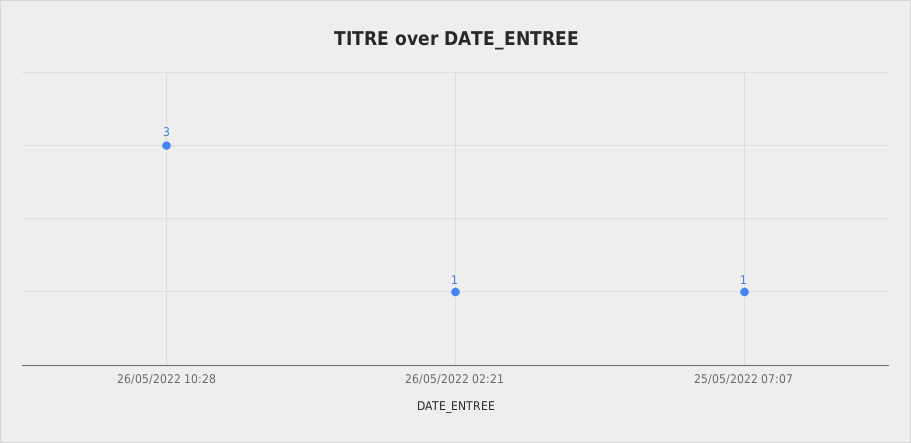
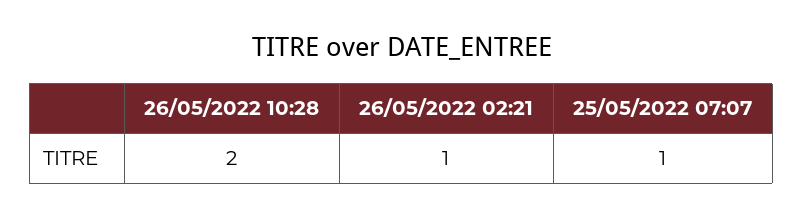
  {
-   "26/05/2022 10:28": 3,
+   "26/05/2022 10:28": 2,
    "26/05/2022 02:21": 1,
    "25/05/2022 07:07": 1
  }

